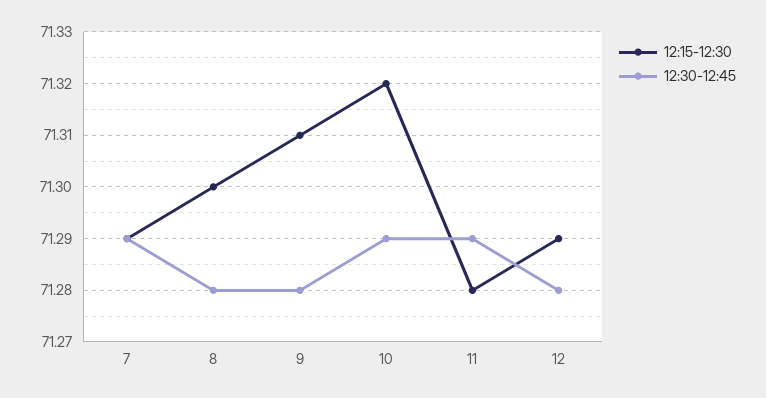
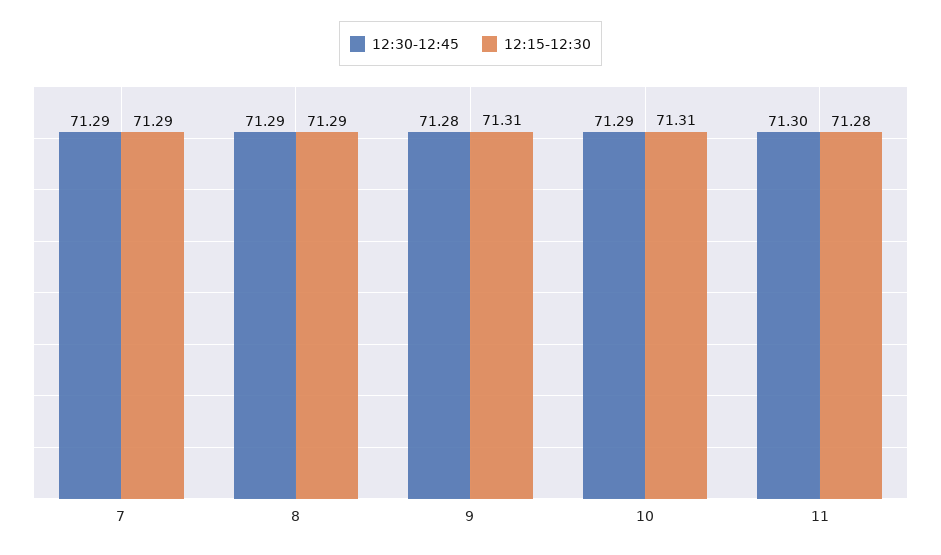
  {
    "12:15-12:30": {
      "7": 71.29,
-     "8": 71.3,
+     "8": 71.29,
      "9": 71.31,
-     "10": 71.32,
+     "10": 71.31,
-     "11": 71.28,
+     "11": 71.28
-     "12": 71.29
    },
    "12:30-12:45": {
      "7": 71.29,
-     "8": 71.28,
+     "8": 71.29,
      "9": 71.28,
      "10": 71.29,
-     "11": 71.29,
+     "11": 71.3
-     "12": 71.28
    }
  }

